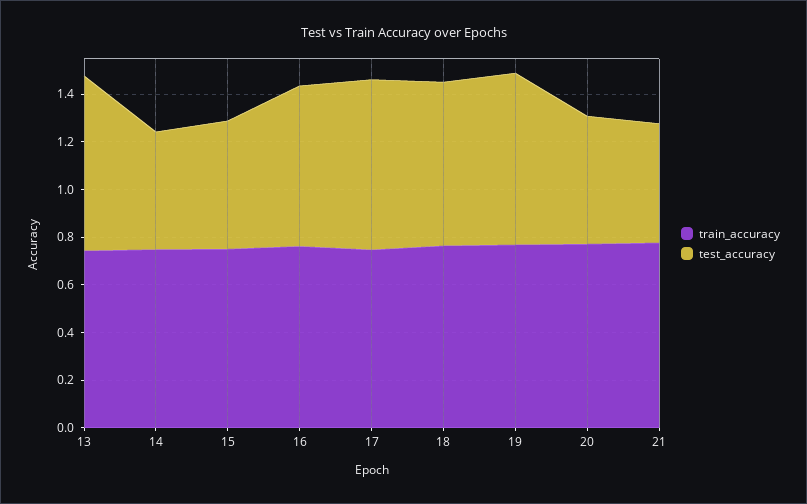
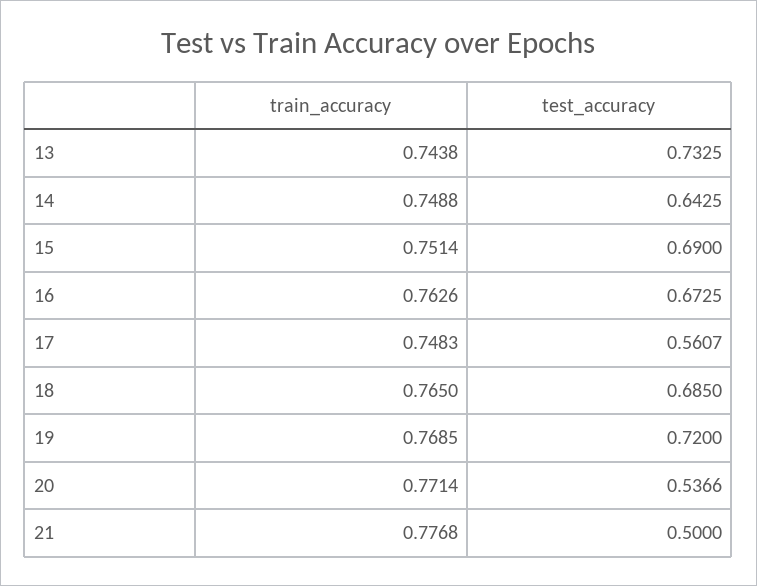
  {
    "train_accuracy": {
      "13": 0.7438,
      "14": 0.7488,
      "15": 0.7514,
      "16": 0.7626,
      "17": 0.7483,
      "18": 0.765,
      "19": 0.7685,
      "20": 0.7714,
      "21": 0.7768
    },
    "test_accuracy": {
      "13": 0.7325,
-     "14": 0.5,
+     "14": 0.6425,
-     "15": 0.55,
+     "15": 0.69,
      "16": 0.6725,
-     "17": 0.7,
+     "17": 0.5607,
      "18": 0.685,
      "19": 0.72,
      "20": 0.5366,
      "21": 0.5
    }
  }

